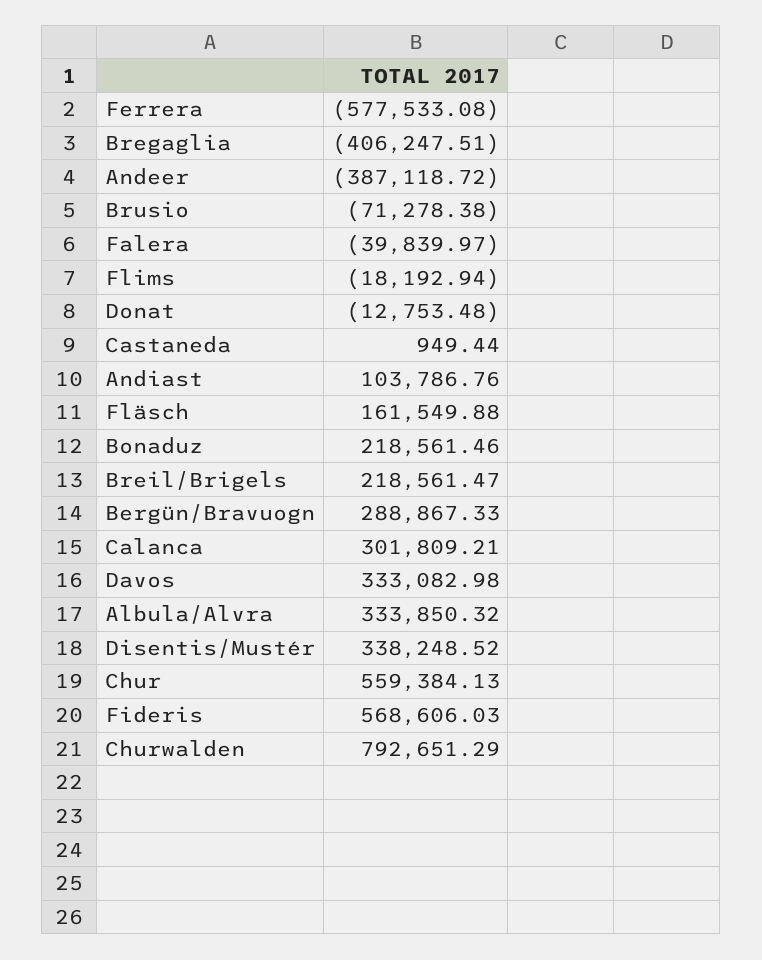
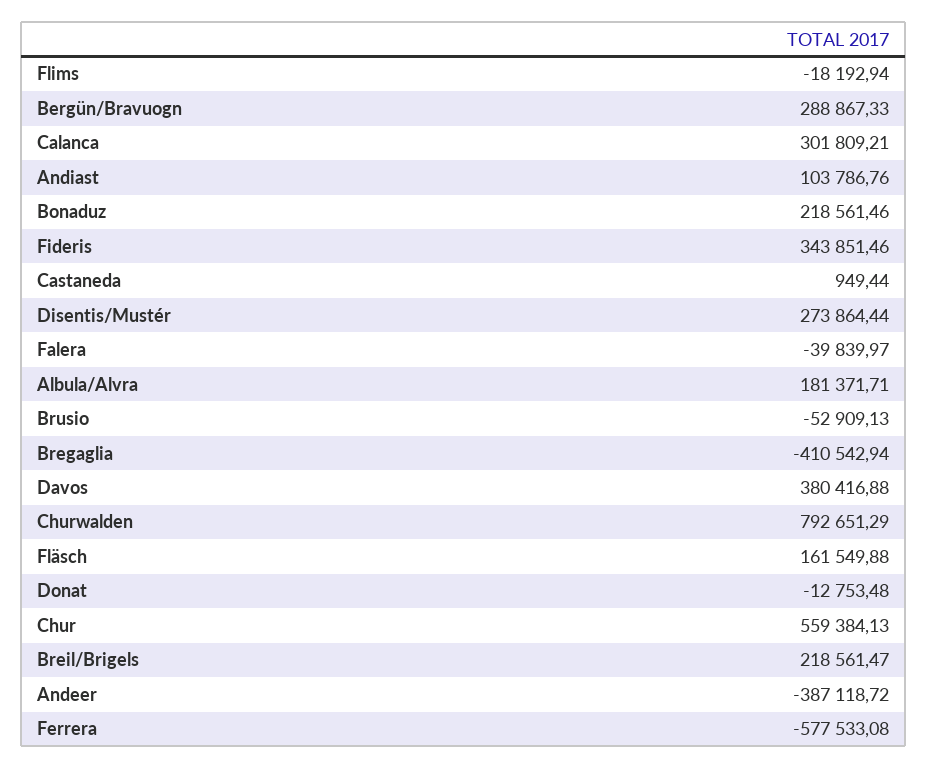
  {
    "Ferrera": -577533.08,
-   "Bregaglia": -406247.51,
+   "Bregaglia": -410542.94,
    "Andeer": -387118.72,
-   "Brusio": -71278.38,
+   "Brusio": -52909.13,
    "Falera": -39839.97,
    "Flims": -18192.94,
    "Donat": -12753.48,
    "Castaneda": 949.44,
    "Andiast": 103786.76,
    "Fläsch": 161549.88,
    "Bonaduz": 218561.46,
    "Breil/Brigels": 218561.47,
    "Bergün/Bravuogn": 288867.33,
    "Calanca": 301809.21,
-   "Davos": 333082.98,
+   "Davos": 380416.88,
-   "Albula/Alvra": 333850.32,
+   "Albula/Alvra": 181371.71,
-   "Disentis/Mustér": 338248.52,
+   "Disentis/Mustér": 273864.44,
    "Chur": 559384.13,
-   "Fideris": 568606.03,
+   "Fideris": 343851.46,
    "Churwalden": 792651.29
  }

